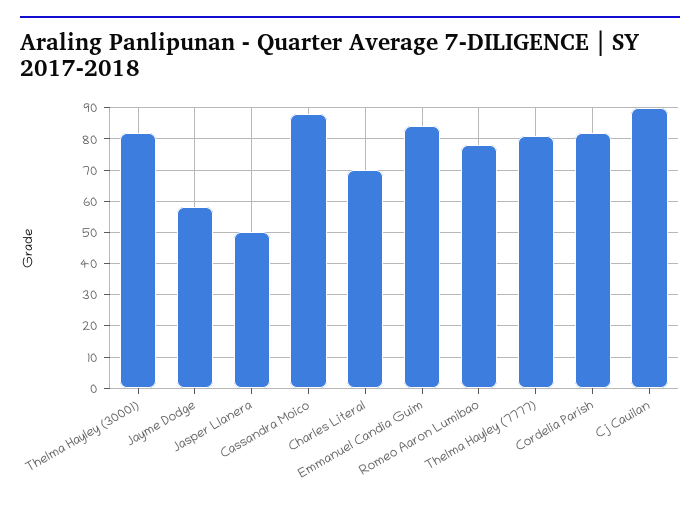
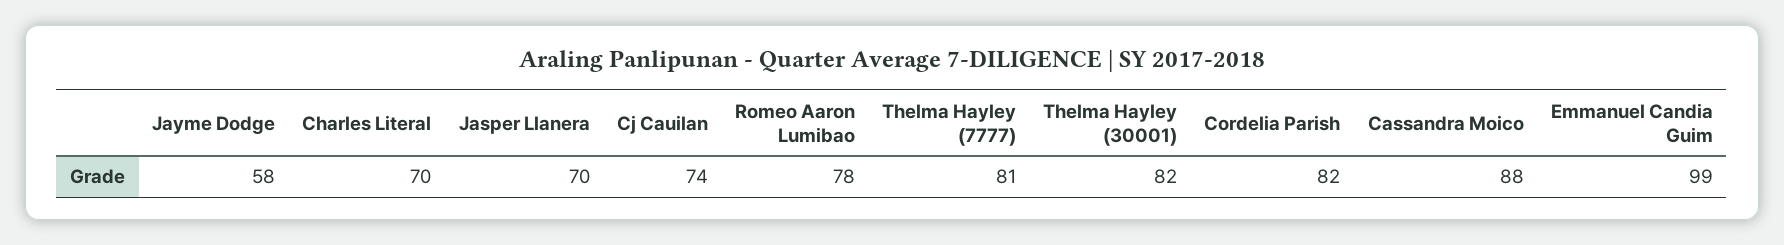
  {
    "Thelma Hayley (30001)": 82,
    "Jayme Dodge": 58,
-   "Jasper Llanera": 50,
+   "Jasper Llanera": 70,
    "Cassandra Moico": 88,
    "Charles Literal": 70,
-   "Emmanuel Candia Guim": 85,
+   "Emmanuel Candia Guim": 99,
    "Romeo Aaron Lumibao": 78,
    "Thelma Hayley (7777)": 81,
    "Cordelia Parish": 82,
-   "Cj Cauilan": 90
+   "Cj Cauilan": 74
  }

